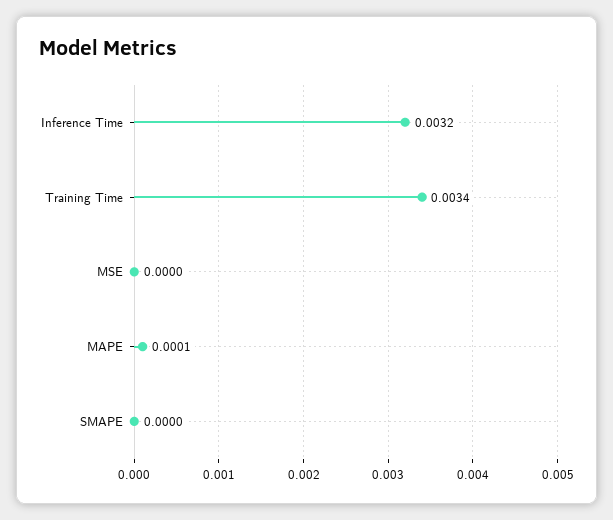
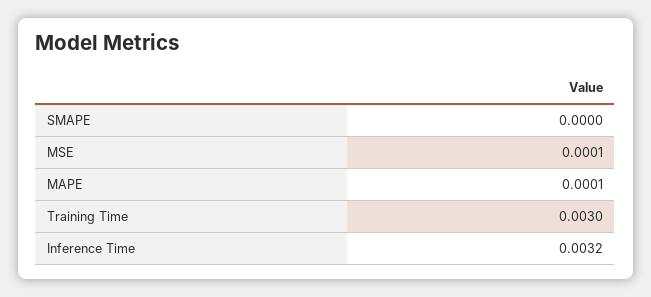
  {
    "Inference Time": 0.0032,
-   "Training Time": 0.0034,
+   "Training Time": 0.003,
-   "MSE": 0,
+   "MSE": 0.0001,
    "MAPE": 0.0001,
    "SMAPE": 0
  }

